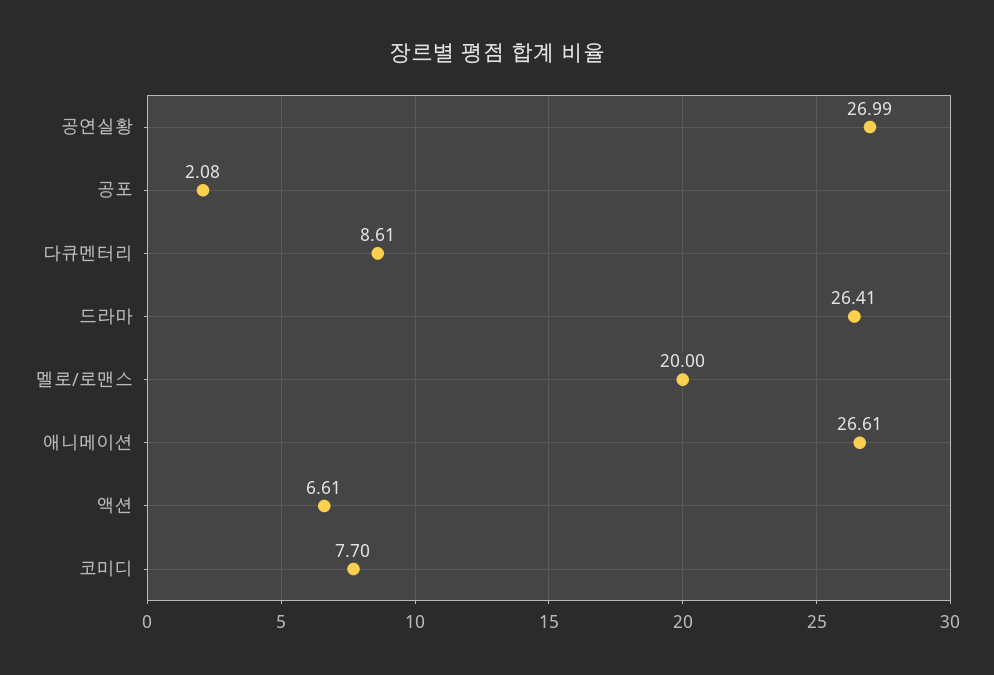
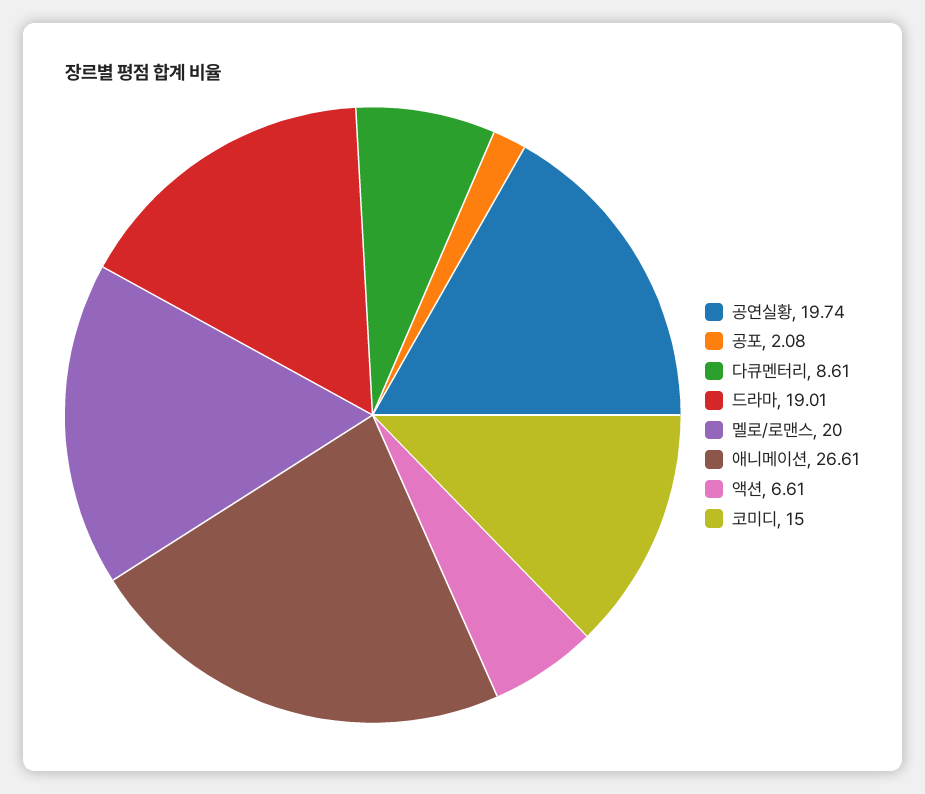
  {
-   "공연실황": 26.99,
+   "공연실황": 19.74,
    "공포": 2.08,
    "다큐멘터리": 8.61,
-   "드라마": 26.41,
+   "드라마": 19.01,
    "멜로/로맨스": 20,
    "애니메이션": 26.61,
    "액션": 6.61,
-   "코미디": 7.7
+   "코미디": 15
  }

